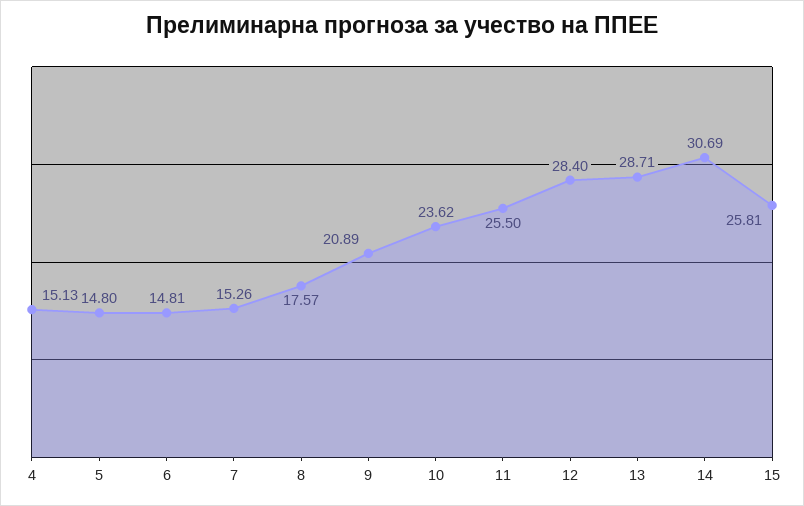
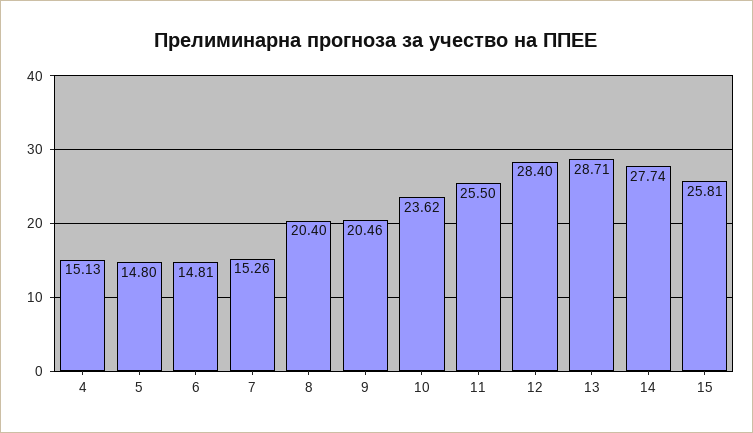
  {
    "4": 15.13,
    "5": 14.8,
    "6": 14.81,
    "7": 15.26,
-   "8": 17.57,
+   "8": 20.4,
-   "9": 20.89,
+   "9": 20.46,
    "10": 23.62,
    "11": 25.5,
    "12": 28.4,
    "13": 28.71,
-   "14": 30.69,
+   "14": 27.74,
    "15": 25.81
  }

